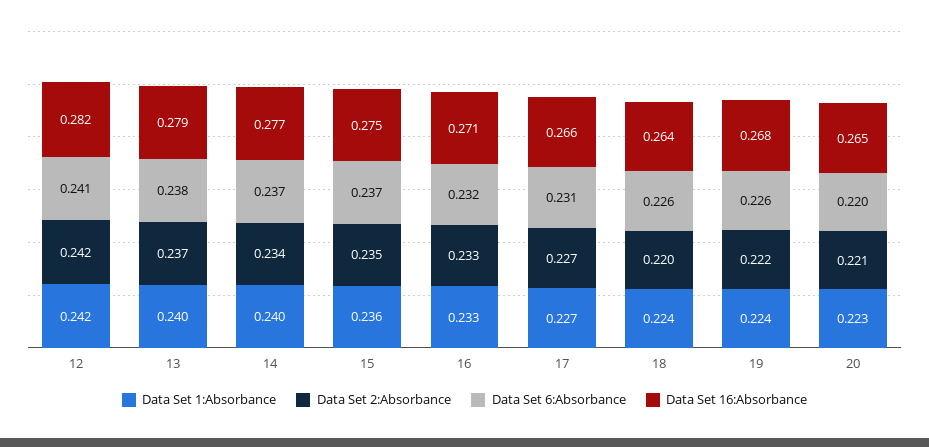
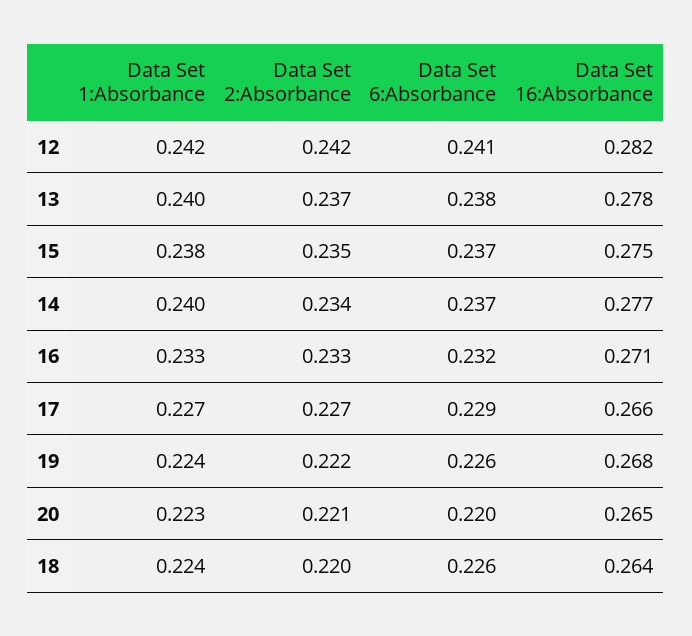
  {
    "Data Set 1:Absorbance": {
      "12": 0.242,
      "13": 0.24,
      "14": 0.24,
-     "15": 0.236,
+     "15": 0.238,
      "16": 0.233,
      "17": 0.227,
      "18": 0.224,
      "19": 0.224,
      "20": 0.223
    },
    "Data Set 2:Absorbance": {
      "12": 0.242,
      "13": 0.237,
      "14": 0.234,
      "15": 0.235,
      "16": 0.233,
      "17": 0.227,
      "18": 0.22,
      "19": 0.222,
      "20": 0.221
    },
    "Data Set 6:Absorbance": {
      "12": 0.241,
      "13": 0.238,
      "14": 0.237,
      "15": 0.237,
      "16": 0.232,
-     "17": 0.231,
+     "17": 0.229,
      "18": 0.226,
      "19": 0.226,
      "20": 0.22
    },
    "Data Set 16:Absorbance": {
      "12": 0.282,
-     "13": 0.279,
+     "13": 0.278,
      "14": 0.277,
      "15": 0.275,
      "16": 0.271,
      "17": 0.266,
      "18": 0.264,
      "19": 0.268,
      "20": 0.265
    }
  }

